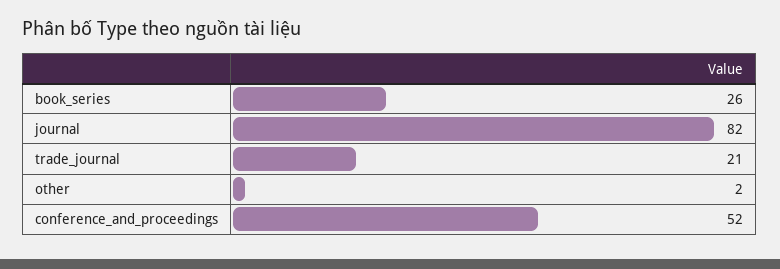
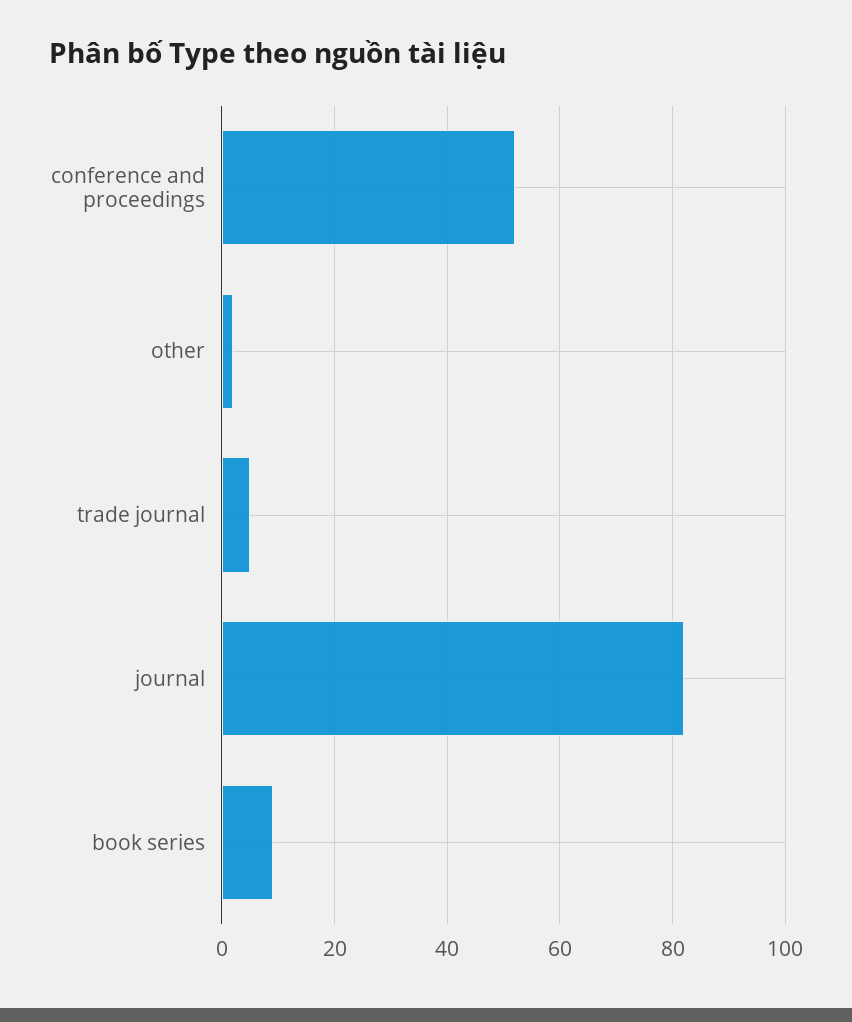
  {
-   "book_series": 26,
+   "book_series": 10,
    "journal": 82,
-   "trade_journal": 21,
+   "trade_journal": 5,
    "other": 2,
    "conference_and_proceedings": 52
  }

